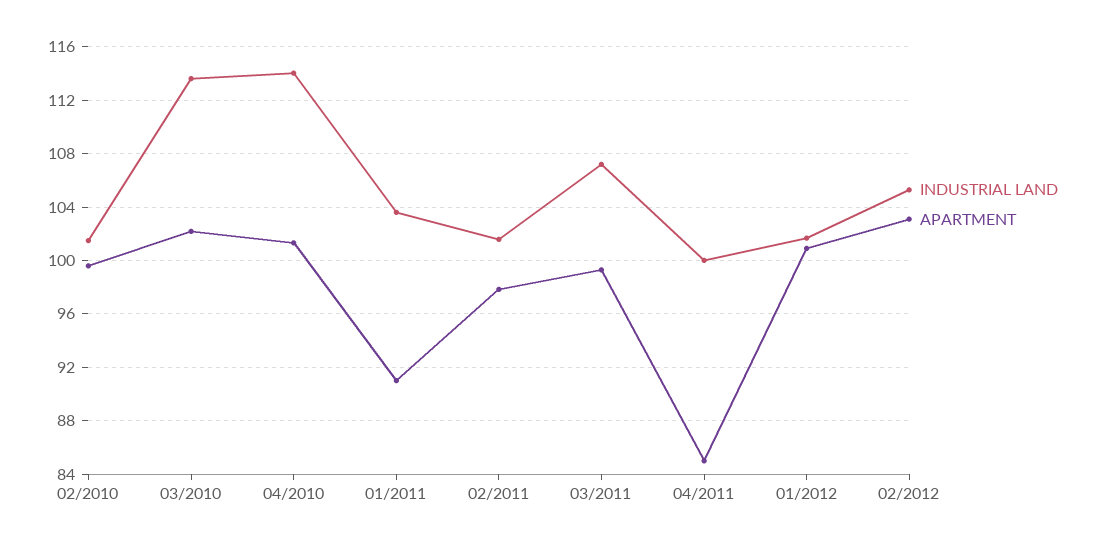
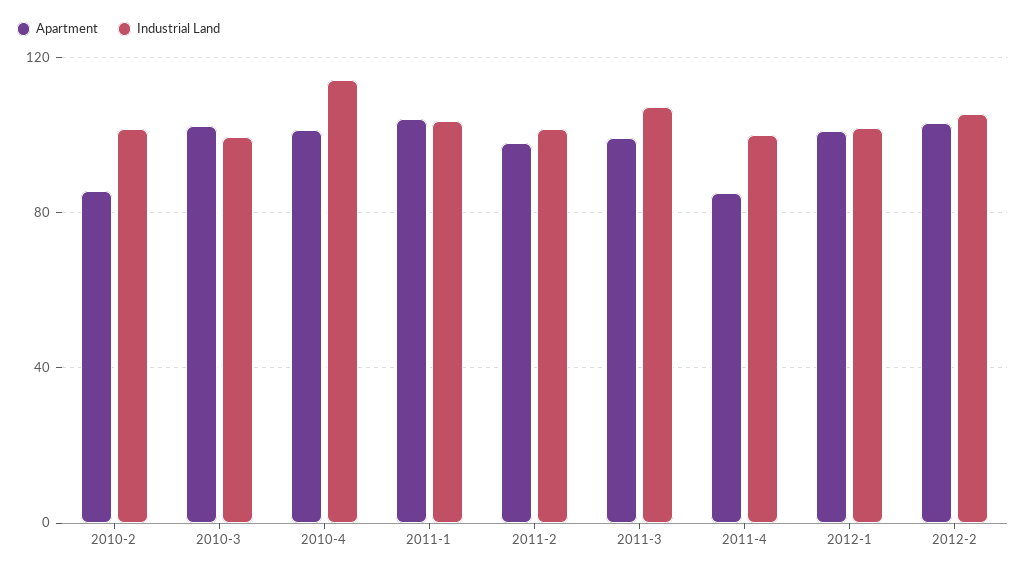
  {
    "INDUSTRIAL LAND": {
      "02/2010": 101.5,
-     "03/2010": 113.5,
+     "03/2010": 100,
      "04/2010": 114,
      "01/2011": 103.5,
      "02/2011": 101.5,
      "03/2011": 107,
      "04/2011": 100,
      "01/2012": 101.5,
      "02/2012": 105.5
    },
    "APARTMENT": {
-     "02/2010": 99.5,
+     "02/2010": 85,
      "03/2010": 102,
      "04/2010": 101.5,
-     "01/2011": 91,
+     "01/2011": 105,
      "02/2011": 98,
      "03/2011": 99.5,
      "04/2011": 85,
      "01/2012": 101,
      "02/2012": 103
    }
  }

